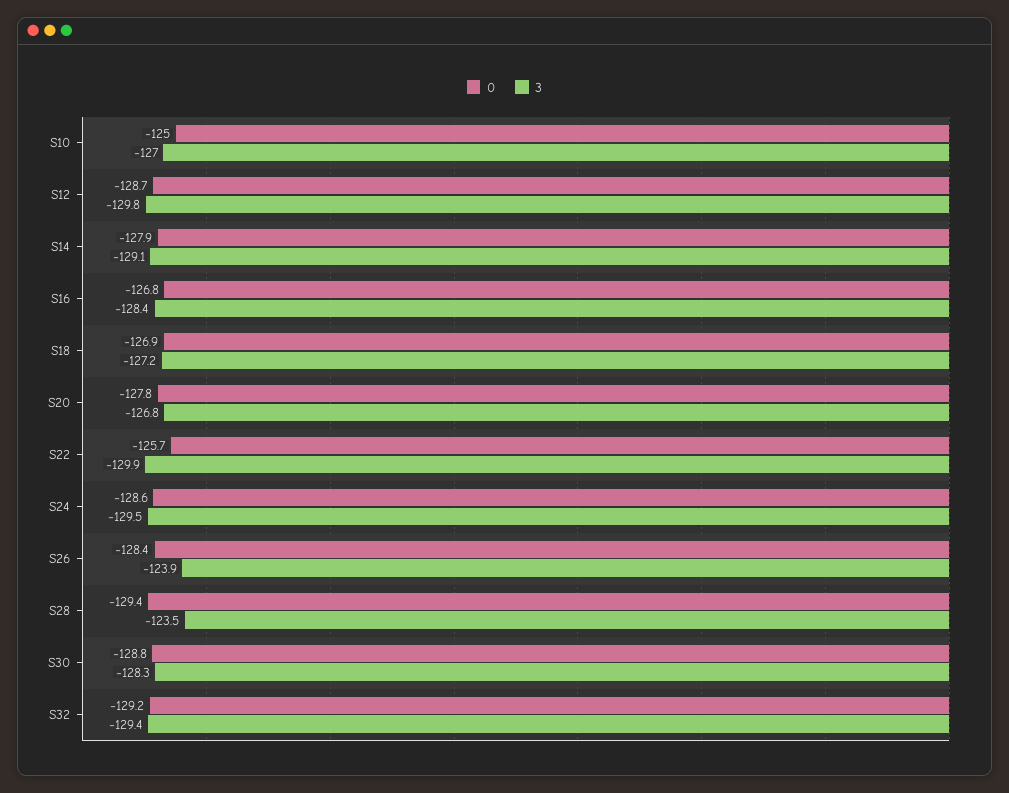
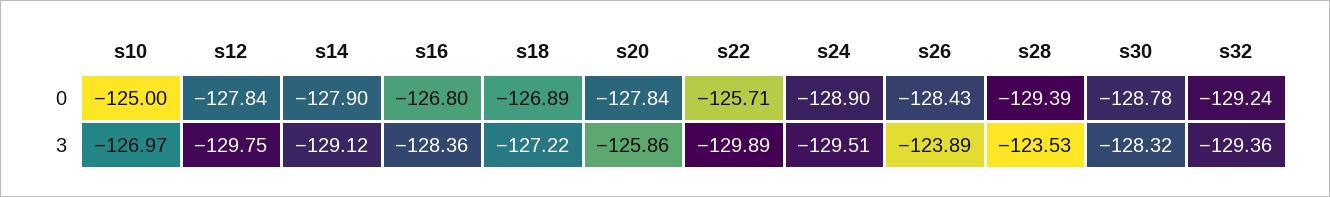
  {
    "0": {
      "S10": -125,
-     "S12": -128.7,
+     "S12": -127.84,
      "S14": -127.9,
      "S16": -126.8,
      "S18": -126.89,
      "S20": -127.84,
      "S22": -125.71,
-     "S24": -128.6,
+     "S24": -128.9,
      "S26": -128.43,
      "S28": -129.39,
      "S30": -128.78,
      "S32": -129.24
    },
    "3": {
      "S10": -126.97,
      "S12": -129.75,
      "S14": -129.12,
      "S16": -128.36,
      "S18": -127.22,
-     "S20": -126.8,
+     "S20": -125.86,
      "S22": -129.89,
      "S24": -129.51,
      "S26": -123.89,
      "S28": -123.53,
      "S30": -128.32,
      "S32": -129.36
    }
  }

